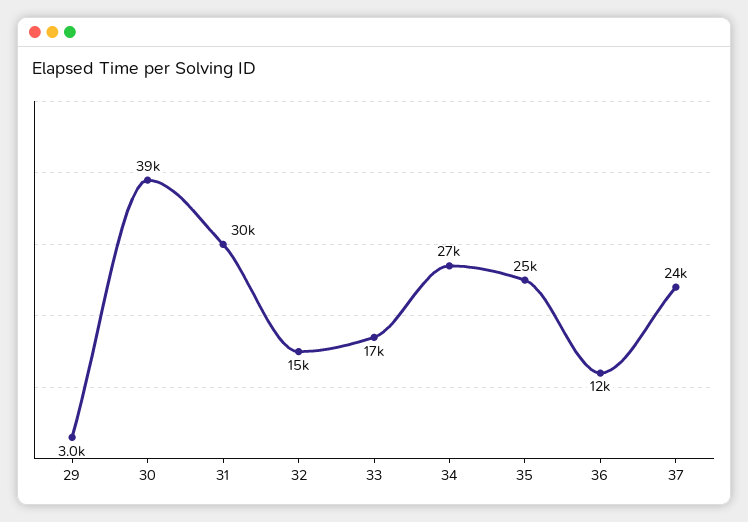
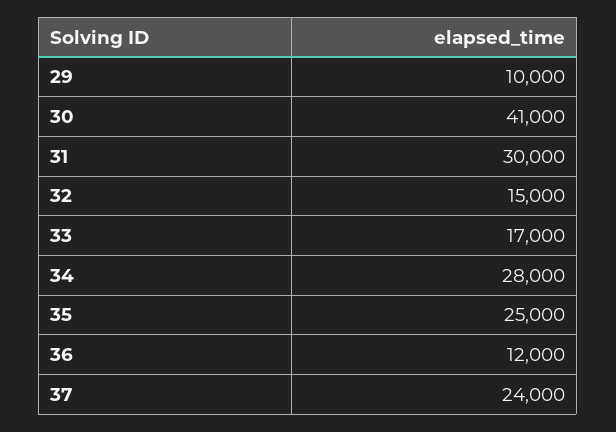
  {
-   "29": 3000,
+   "29": 10000,
-   "30": 39000,
+   "30": 41000,
    "31": 30000,
    "32": 15000,
    "33": 17000,
-   "34": 27000,
+   "34": 28000,
    "35": 25000,
    "36": 12000,
    "37": 24000
  }

